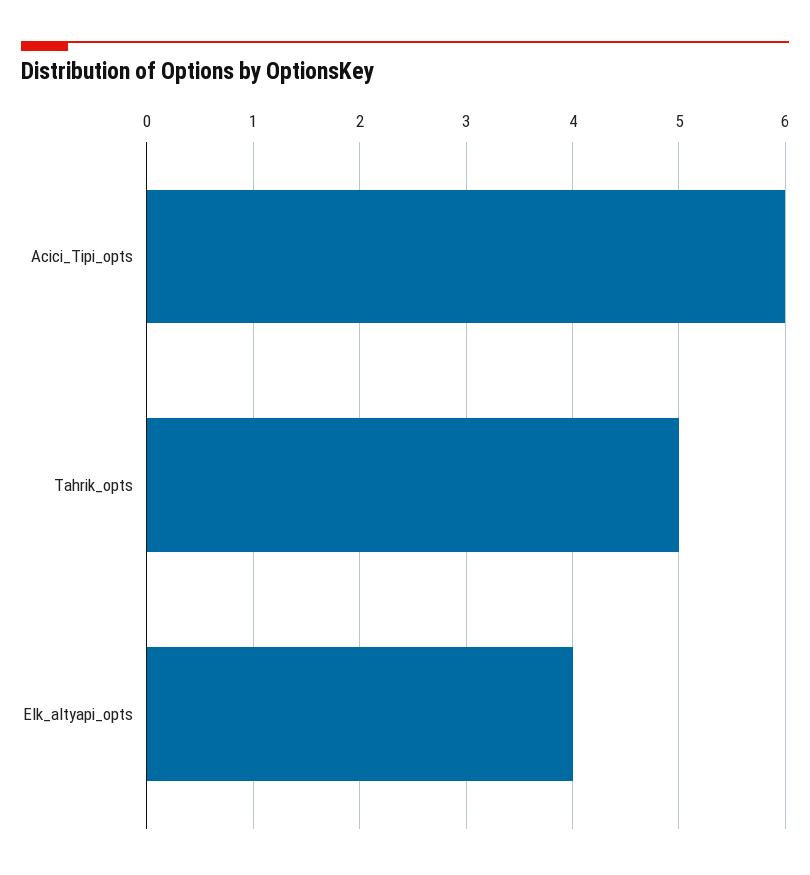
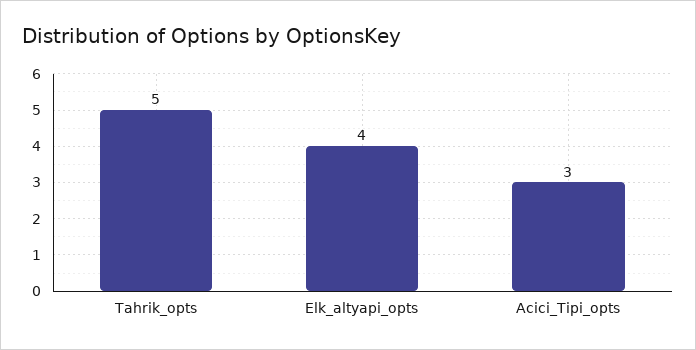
  {
-   "Acici_Tipi_opts": 6,
+   "Acici_Tipi_opts": 3,
    "Tahrik_opts": 5,
    "Elk_altyapi_opts": 4
  }

